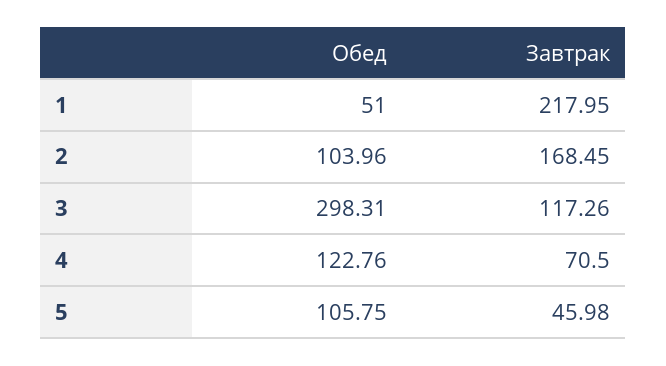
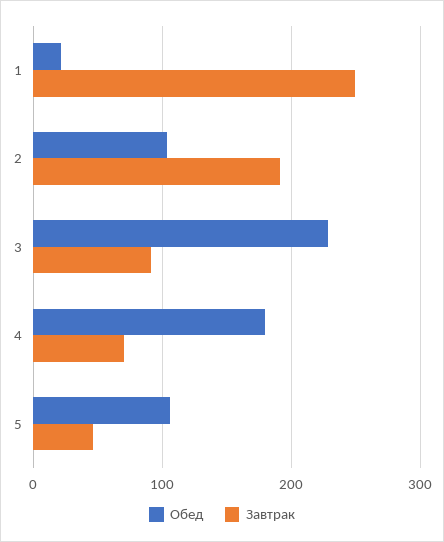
  {
    "Обед": {
-     "1": 51,
+     "1": 20,
      "2": 103.96,
-     "3": 298.31,
+     "3": 230,
-     "4": 122.76,
+     "4": 180,
      "5": 105.75
    },
    "Завтрак": {
-     "1": 217.95,
+     "1": 250,
-     "2": 168.45,
+     "2": 190,
-     "3": 117.26,
+     "3": 90,
      "4": 70.5,
      "5": 45.98
    }
  }

